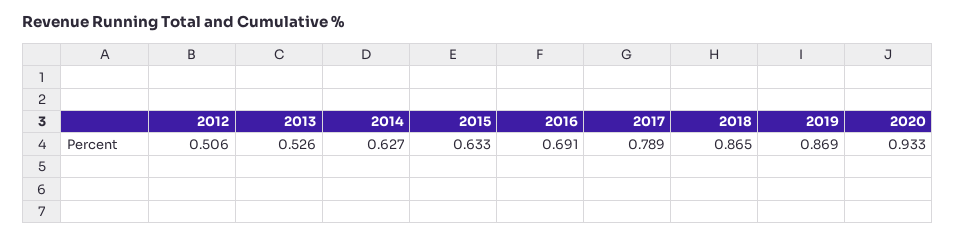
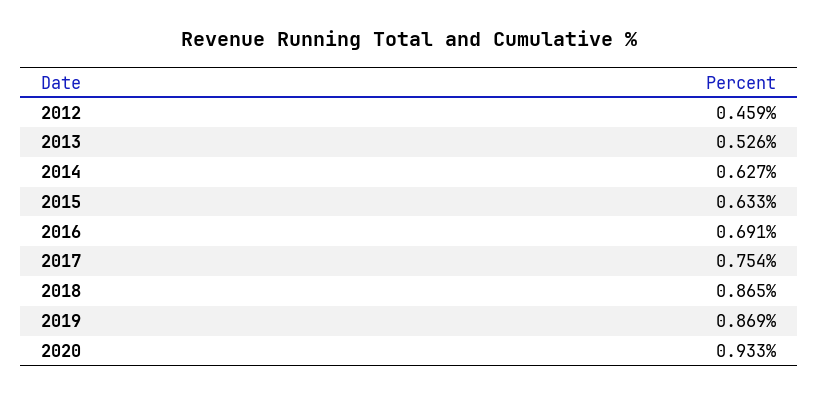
  {
-   "2012": 0.506,
+   "2012": 0.459,
    "2013": 0.526,
    "2014": 0.627,
    "2015": 0.633,
    "2016": 0.691,
-   "2017": 0.789,
+   "2017": 0.754,
    "2018": 0.865,
    "2019": 0.869,
    "2020": 0.933
  }

